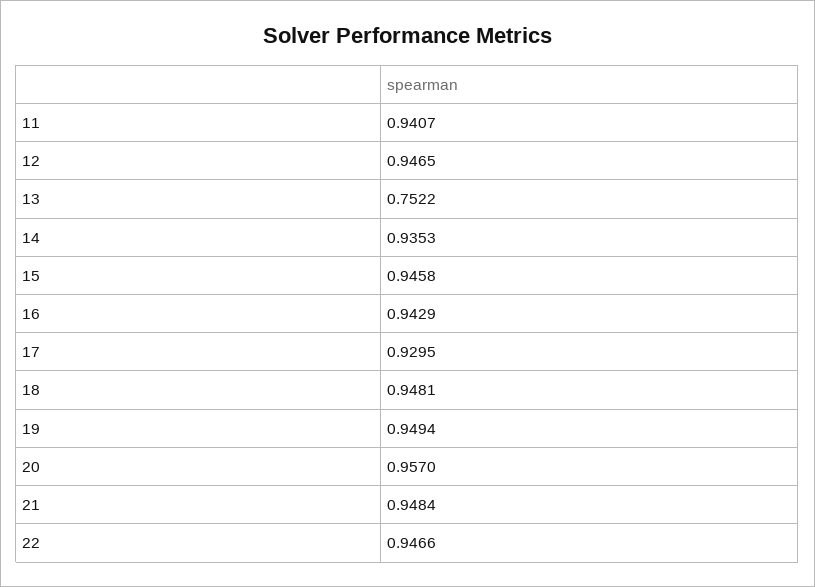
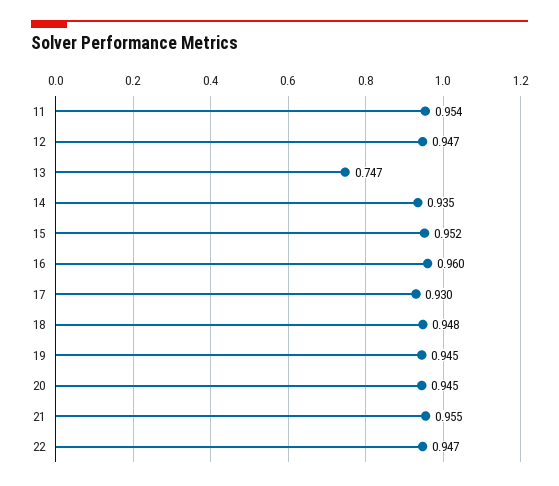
  {
-   "11": 0.9407,
+   "11": 0.954,
    "12": 0.9465,
-   "13": 0.7522,
+   "13": 0.747,
    "14": 0.9353,
-   "15": 0.9458,
+   "15": 0.952,
-   "16": 0.9429,
+   "16": 0.96,
    "17": 0.9295,
    "18": 0.9481,
-   "19": 0.9494,
+   "19": 0.945,
-   "20": 0.957,
+   "20": 0.945,
-   "21": 0.9484,
+   "21": 0.955,
    "22": 0.9466
  }

